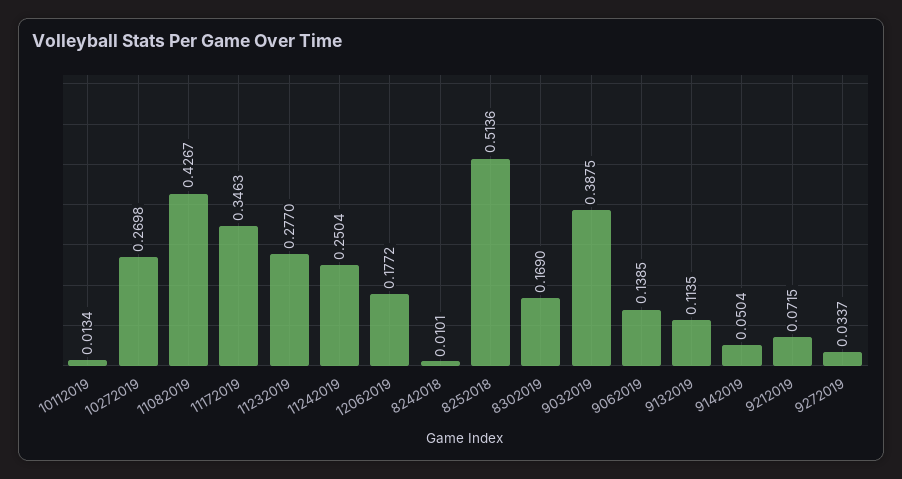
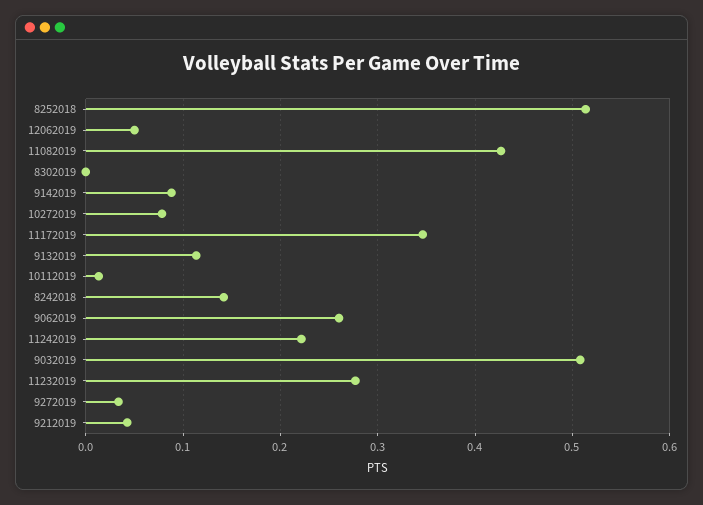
  {
    "10112019": 0.0134,
-   "10272019": 0.2698,
+   "10272019": 0.08,
    "11082019": 0.4267,
    "11172019": 0.3463,
    "11232019": 0.277,
-   "11242019": 0.2504,
+   "11242019": 0.22,
-   "12062019": 0.1772,
+   "12062019": 0.05,
-   "8242018": 0.0101,
+   "8242018": 0.14,
    "8252018": 0.5136,
-   "8302019": 0.169,
+   "8302019": 0,
-   "9032019": 0.3875,
+   "9032019": 0.51,
-   "9062019": 0.1385,
+   "9062019": 0.26,
    "9132019": 0.1135,
-   "9142019": 0.0504,
+   "9142019": 0.09,
-   "9212019": 0.0715,
+   "9212019": 0.04,
    "9272019": 0.0337
  }

